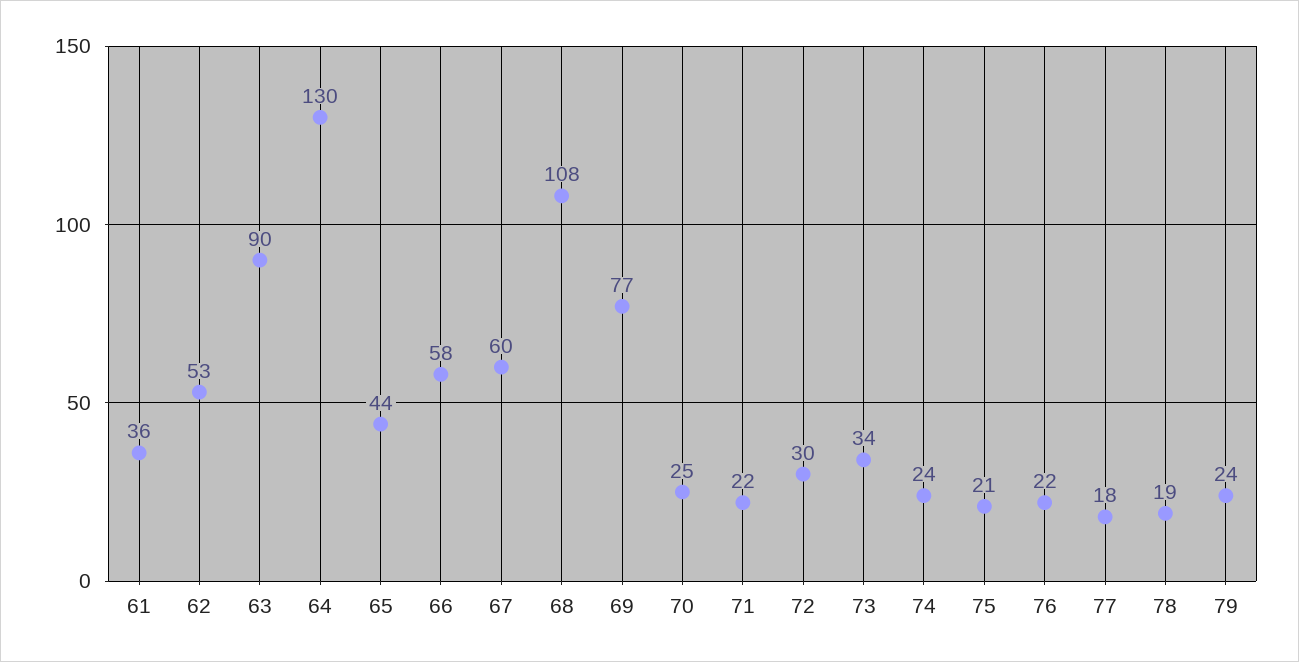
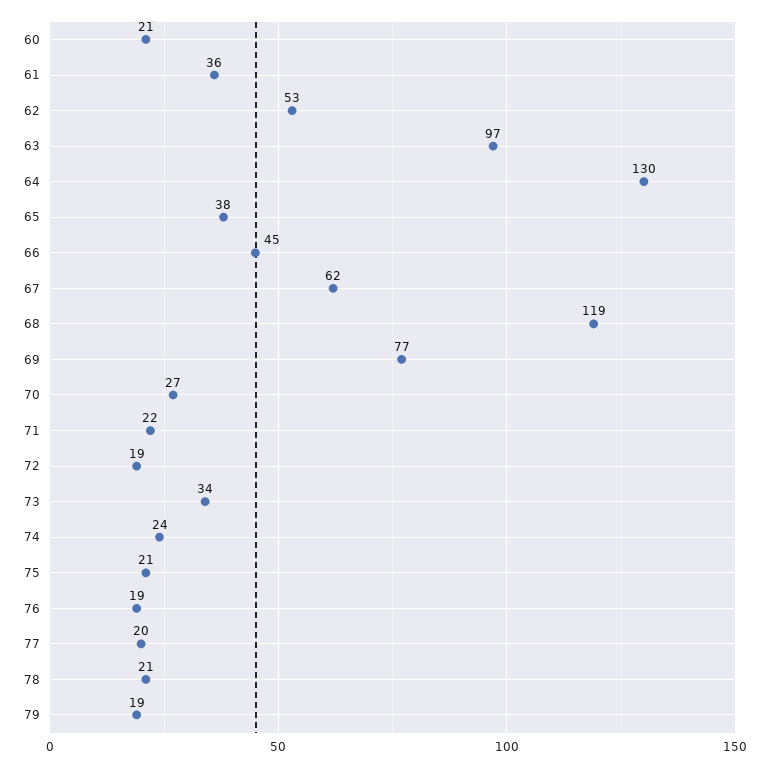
  {
    "61": 36,
    "62": 53,
-   "63": 90,
+   "63": 97,
    "64": 130,
-   "65": 44,
+   "65": 38,
-   "66": 58,
+   "66": 45,
-   "67": 60,
+   "67": 62,
-   "68": 108,
+   "68": 119,
    "69": 77,
-   "70": 25,
+   "70": 27,
    "71": 22,
-   "72": 30,
+   "72": 19,
    "73": 34,
    "74": 24,
    "75": 21,
-   "76": 22,
+   "76": 19,
-   "77": 18,
+   "77": 20,
-   "78": 19,
+   "78": 21,
-   "79": 24
+   "79": 19,
+   "60": 21
  }

